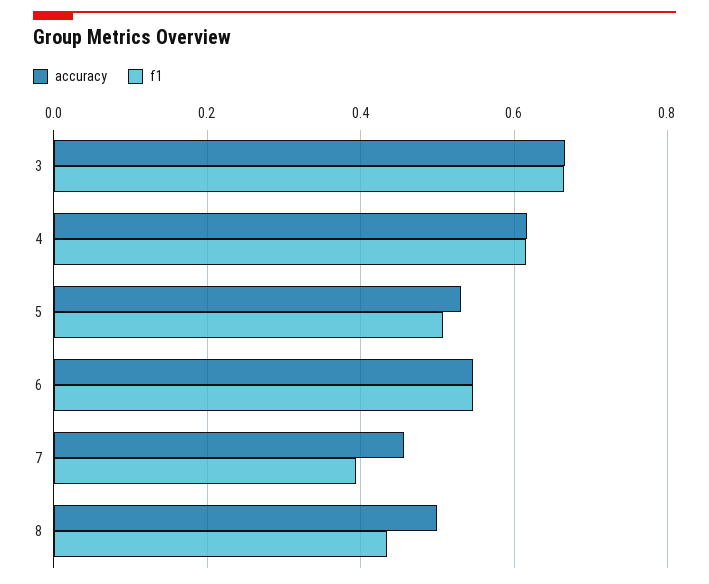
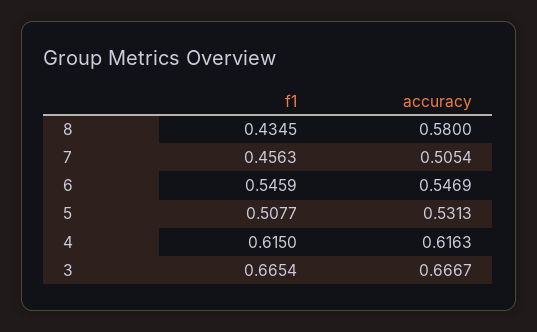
  {
    "accuracy": {
      "3": 0.6667,
      "4": 0.6163,
      "5": 0.5313,
      "6": 0.5469,
-     "7": 0.46,
+     "7": 0.5054,
-     "8": 0.5
+     "8": 0.58
    },
    "f1": {
      "3": 0.6654,
      "4": 0.615,
      "5": 0.5077,
      "6": 0.5459,
-     "7": 0.4,
+     "7": 0.4563,
      "8": 0.4345
    }
  }

